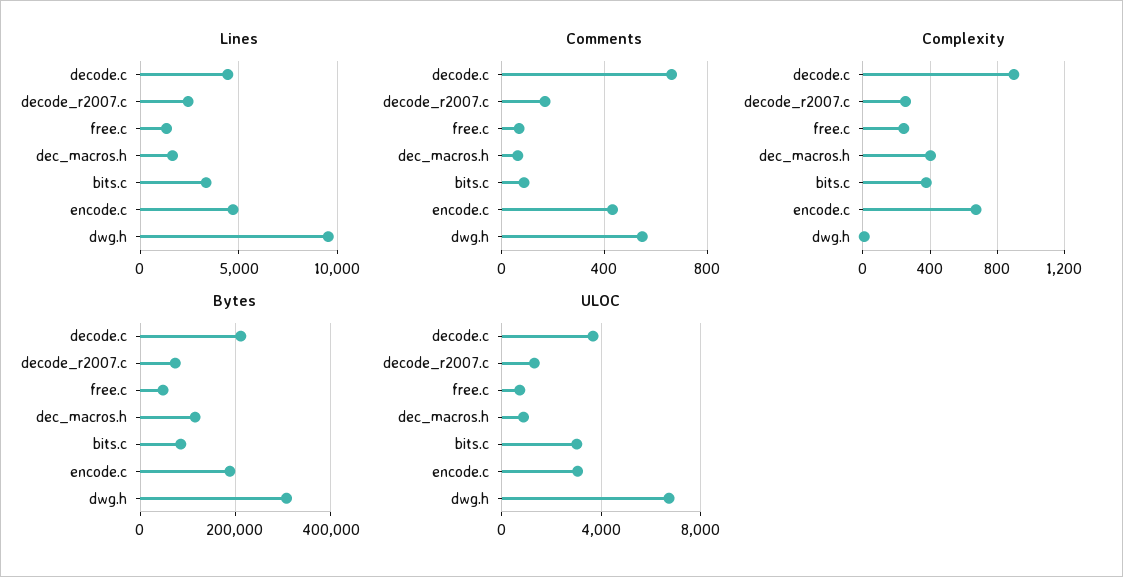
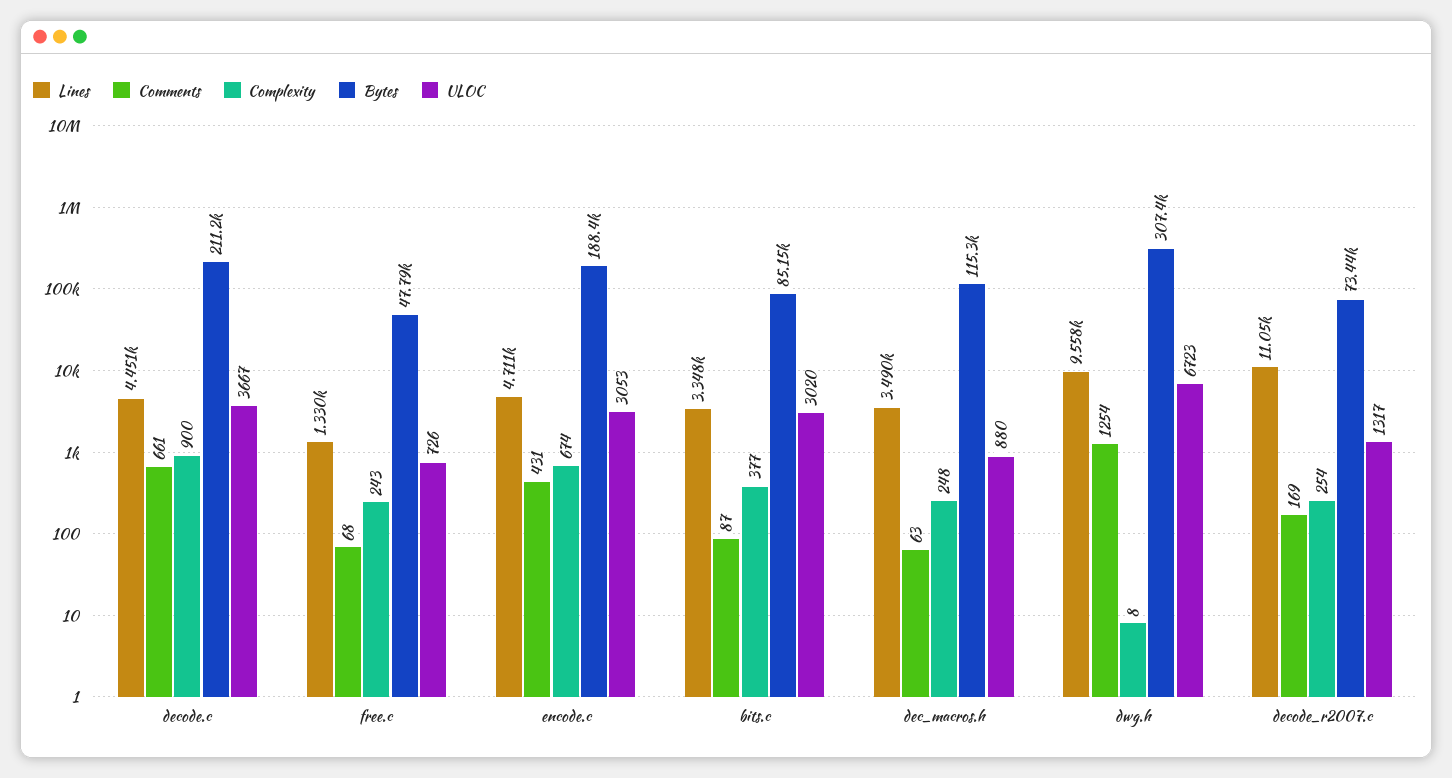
  {
    "Lines": {
      "decode.c": 4451,
-     "decode_r2007.c": 2500,
+     "decode_r2007.c": 11050,
      "free.c": 1330,
-     "dec_macros.h": 1500,
+     "dec_macros.h": 3490,
      "bits.c": 3348,
      "encode.c": 4711,
      "dwg.h": 9558
    },
    "Comments": {
      "decode.c": 661,
      "decode_r2007.c": 169,
      "free.c": 68,
      "dec_macros.h": 63,
      "bits.c": 87,
      "encode.c": 431,
-     "dwg.h": 550
+     "dwg.h": 1254
    },
    "Complexity": {
      "decode.c": 900,
      "decode_r2007.c": 254,
      "free.c": 243,
-     "dec_macros.h": 400,
+     "dec_macros.h": 248,
      "bits.c": 377,
      "encode.c": 674,
      "dwg.h": 8
    },
    "Bytes": {
      "decode.c": 211200,
      "decode_r2007.c": 73440,
      "free.c": 47790,
      "dec_macros.h": 115300,
      "bits.c": 85150,
      "encode.c": 188400,
      "dwg.h": 307400
    },
    "ULOC": {
      "decode.c": 3667,
      "decode_r2007.c": 1317,
      "free.c": 726,
      "dec_macros.h": 880,
      "bits.c": 3020,
      "encode.c": 3053,
      "dwg.h": 6723
    }
  }

